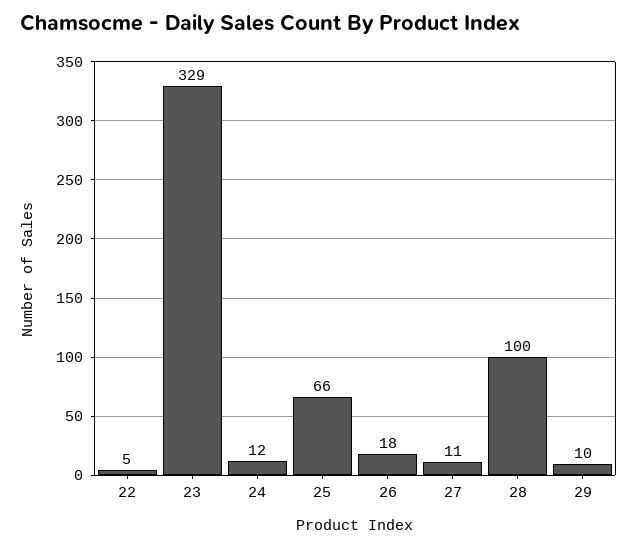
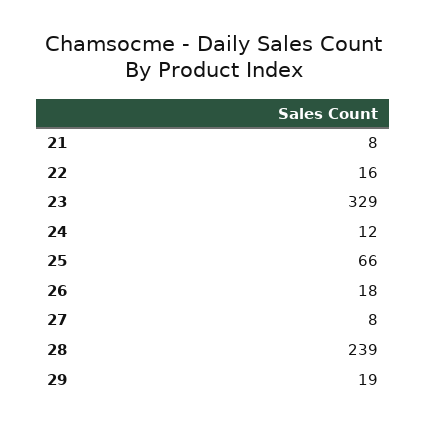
  {
-   "22": 5,
+   "22": 16,
    "23": 329,
    "24": 12,
    "25": 66,
    "26": 18,
-   "27": 11,
+   "27": 8,
-   "28": 100,
+   "28": 239,
-   "29": 10
+   "29": 19,
+   "21": 8
  }

